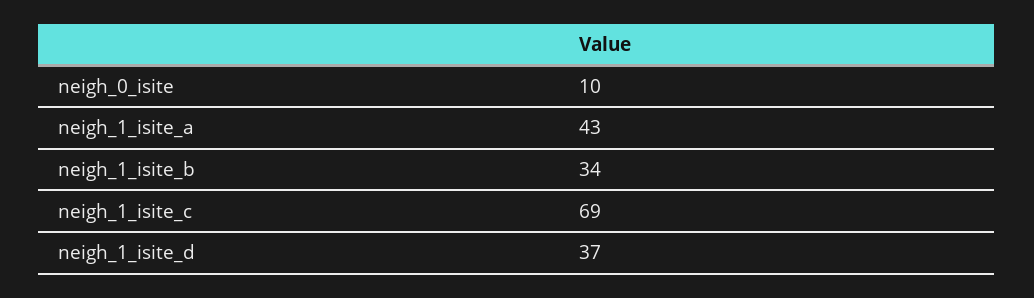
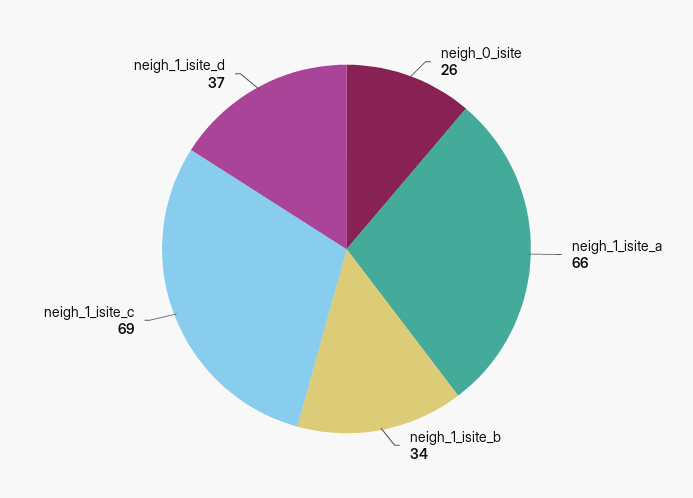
  {
-   "neigh_0_isite": 10,
+   "neigh_0_isite": 26,
-   "neigh_1_isite_a": 43,
+   "neigh_1_isite_a": 66,
    "neigh_1_isite_b": 34,
    "neigh_1_isite_c": 69,
    "neigh_1_isite_d": 37
  }

